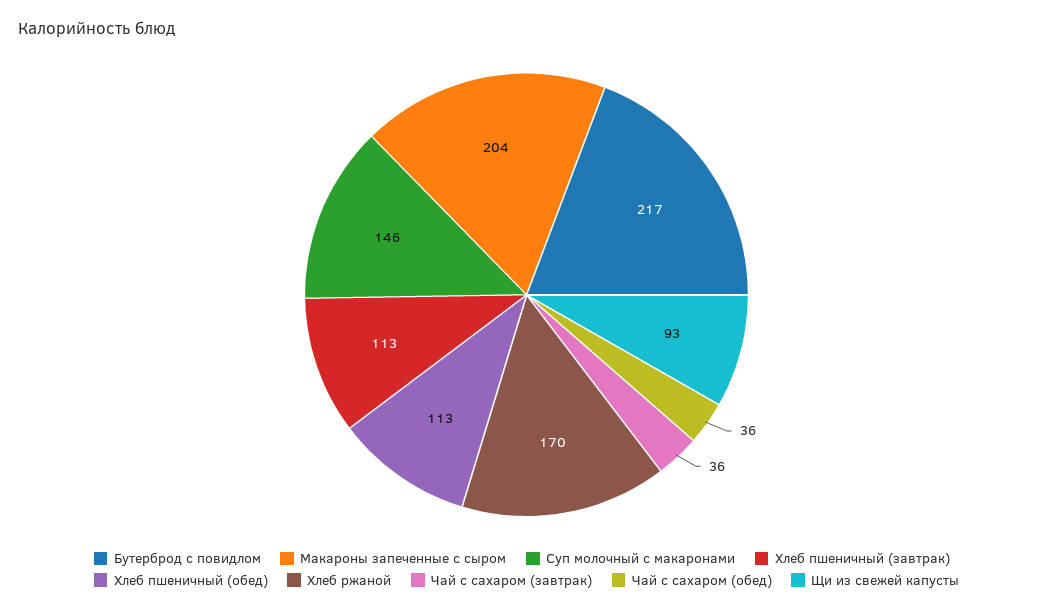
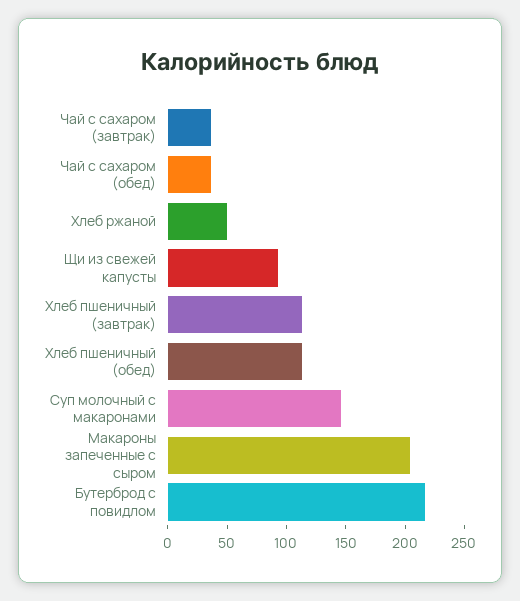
  {
    "Бутерброд с повидлом": 217,
    "Макароны запеченные с сыром": 204,
    "Суп молочный с макаронами": 146,
    "Хлеб пшеничный (завтрак)": 113,
    "Хлеб пшеничный (обед)": 113,
-   "Хлеб ржаной": 170,
+   "Хлеб ржаной": 50,
    "Чай с сахаром (завтрак)": 36,
    "Чай с сахаром (обед)": 36,
    "Щи из свежей капусты": 93
  }

